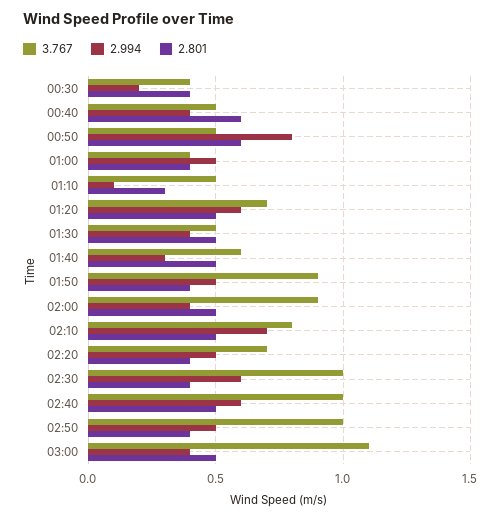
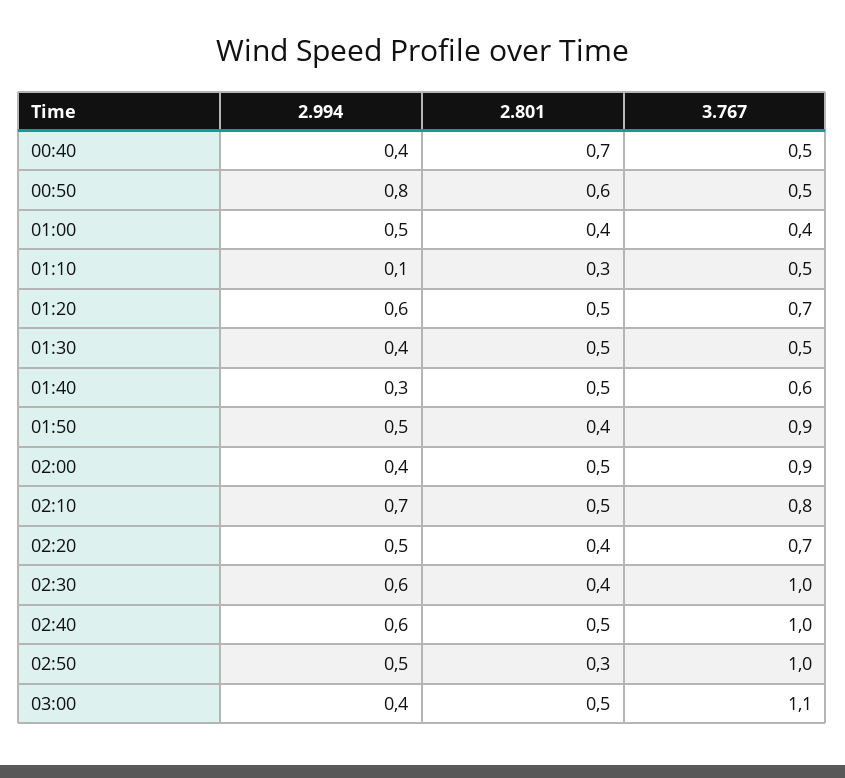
  {
    "3.767": {
-     "00:30": 0.4,
      "00:40": 0.5,
      "00:50": 0.5,
      "01:00": 0.4,
      "01:10": 0.5,
      "01:20": 0.7,
      "01:30": 0.5,
      "01:40": 0.6,
      "01:50": 0.9,
      "02:00": 0.9,
      "02:10": 0.8,
      "02:20": 0.7,
      "02:30": 1,
      "02:40": 1,
      "02:50": 1,
      "03:00": 1.1
    },
    "2.994": {
-     "00:30": 0.2,
      "00:40": 0.4,
      "00:50": 0.8,
      "01:00": 0.5,
      "01:10": 0.1,
      "01:20": 0.6,
      "01:30": 0.4,
      "01:40": 0.3,
      "01:50": 0.5,
      "02:00": 0.4,
      "02:10": 0.7,
      "02:20": 0.5,
      "02:30": 0.6,
      "02:40": 0.6,
      "02:50": 0.5,
      "03:00": 0.4
    },
    "2.801": {
-     "00:30": 0.4,
-     "00:40": 0.6,
+     "00:40": 0.7,
      "00:50": 0.6,
      "01:00": 0.4,
      "01:10": 0.3,
      "01:20": 0.5,
      "01:30": 0.5,
      "01:40": 0.5,
      "01:50": 0.4,
      "02:00": 0.5,
      "02:10": 0.5,
      "02:20": 0.4,
      "02:30": 0.4,
      "02:40": 0.5,
-     "02:50": 0.4,
+     "02:50": 0.3,
      "03:00": 0.5
    }
  }

